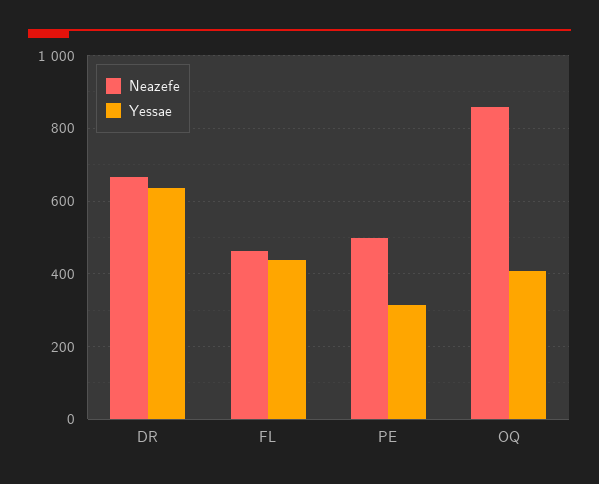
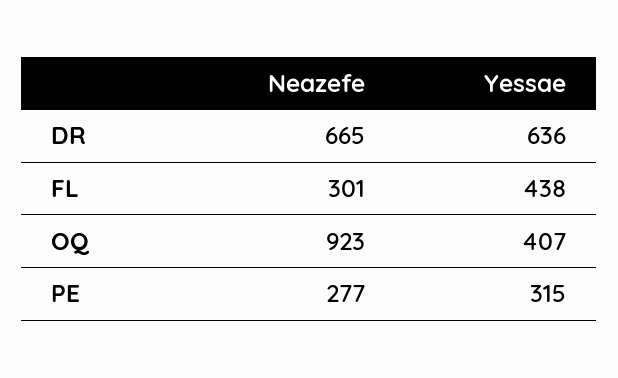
  {
    "Neazefe": {
      "DR": 665,
-     "FL": 460,
+     "FL": 301,
-     "PE": 500,
+     "PE": 277,
-     "OQ": 860
+     "OQ": 923
    },
    "Yessae": {
      "DR": 636,
      "FL": 438,
      "PE": 315,
      "OQ": 407
    }
  }

